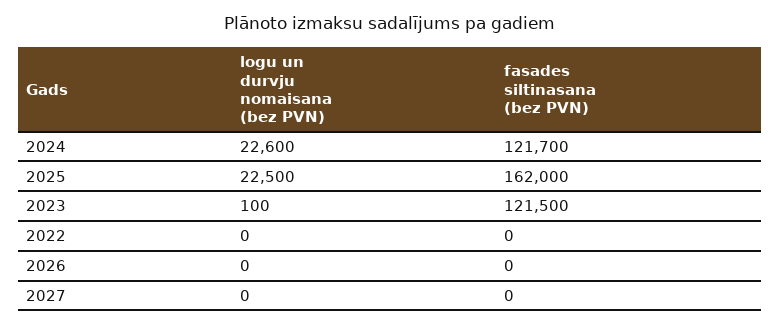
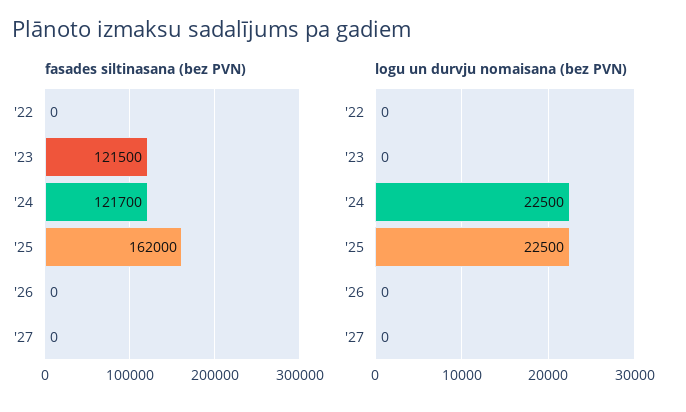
  {
    "logu un durvju nomaisana (bez PVN)": {
-     "2024": 22600,
+     "2024": 22500,
      "2025": 22500,
-     "2023": 100,
+     "2023": 0,
      "2022": 0,
      "2026": 0,
      "2027": 0
    },
    "fasades siltinasana (bez PVN)": {
      "2024": 121700,
      "2025": 162000,
      "2023": 121500,
      "2022": 0,
      "2026": 0,
      "2027": 0
    }
  }

